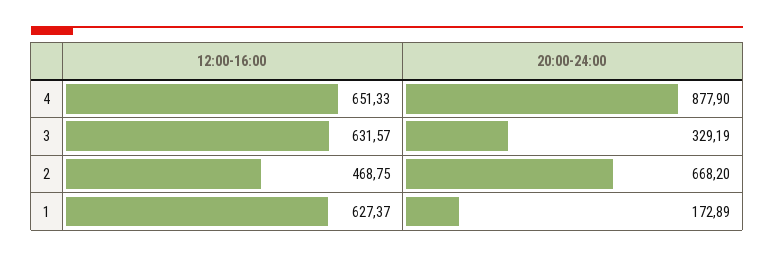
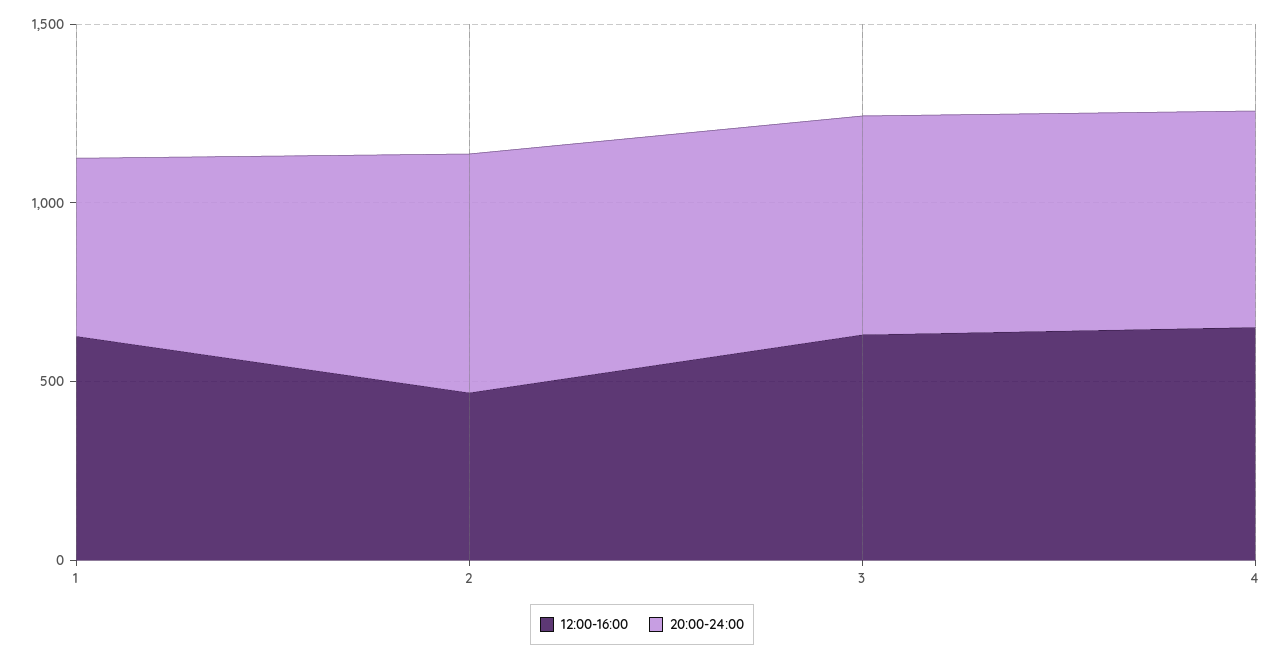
  {
    "12:00-16:00": {
      "4": 651.33,
      "3": 631.57,
      "2": 468.75,
      "1": 627.37
    },
    "20:00-24:00": {
-     "4": 877.9,
+     "4": 600,
-     "3": 329.19,
+     "3": 600,
      "2": 668.2,
-     "1": 172.89
+     "1": 500
    }
  }

